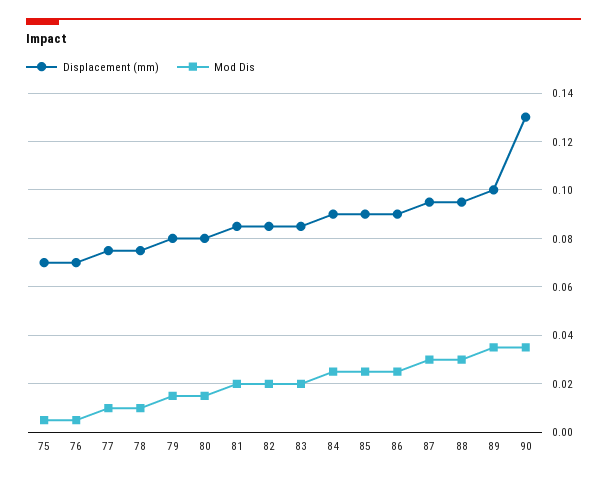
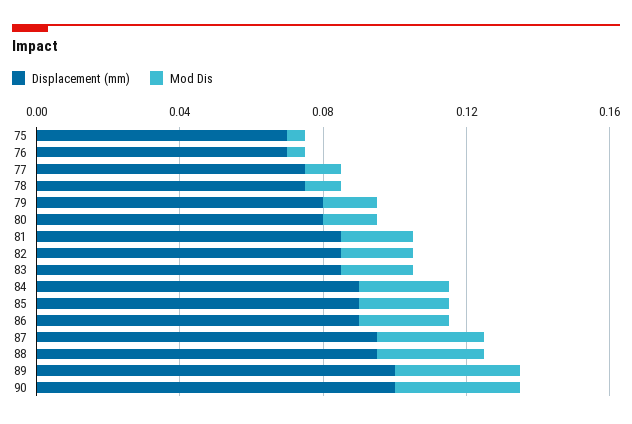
  {
    "Displacement (mm)": {
      "75": 0.07,
      "76": 0.07,
      "77": 0.075,
      "78": 0.075,
      "79": 0.08,
      "80": 0.08,
      "81": 0.085,
      "82": 0.085,
      "83": 0.085,
      "84": 0.09,
      "85": 0.09,
      "86": 0.09,
      "87": 0.095,
      "88": 0.095,
      "89": 0.1,
-     "90": 0.13
+     "90": 0.1
    },
    "Mod Dis": {
      "75": 0.005,
      "76": 0.005,
      "77": 0.01,
      "78": 0.01,
      "79": 0.015,
      "80": 0.015,
      "81": 0.02,
      "82": 0.02,
      "83": 0.02,
      "84": 0.025,
      "85": 0.025,
      "86": 0.025,
      "87": 0.03,
      "88": 0.03,
      "89": 0.035,
      "90": 0.035
    }
  }

